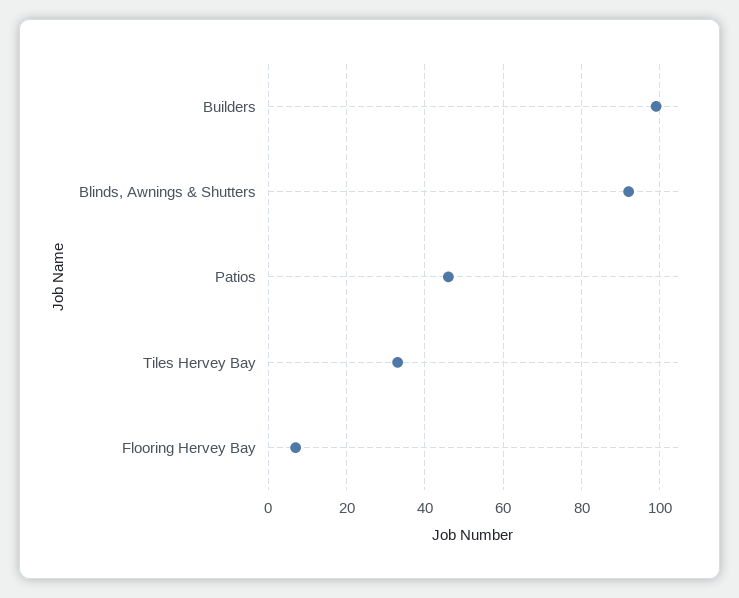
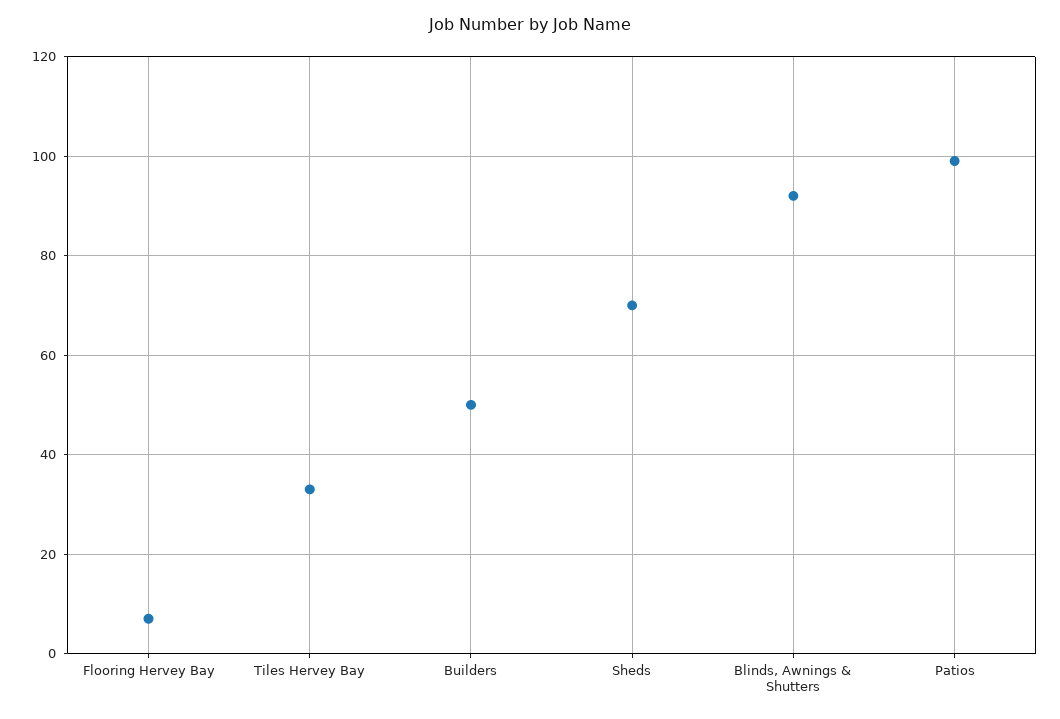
  {
-   "Builders": 100,
+   "Builders": 50,
    "Blinds, Awnings & Shutters": 90,
-   "Patios": 45,
+   "Patios": 100,
    "Tiles Hervey Bay": 35,
-   "Flooring Hervey Bay": 5
+   "Flooring Hervey Bay": 5,
+   "Sheds": 70
  }

